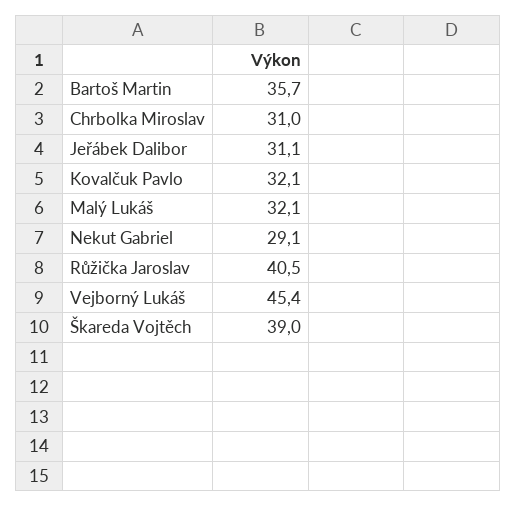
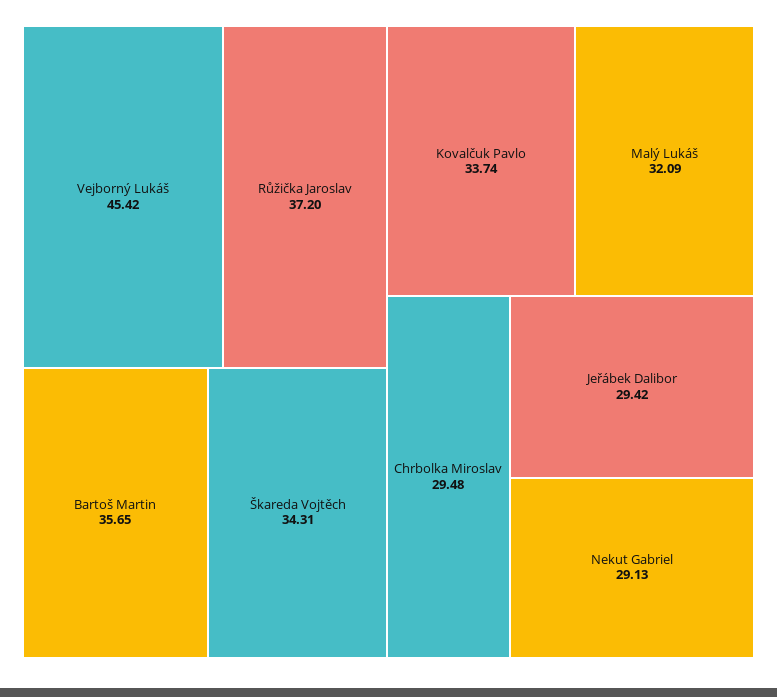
  {
    "Bartoš Martin": 35.65,
-   "Chrbolka Miroslav": 31,
+   "Chrbolka Miroslav": 29.48,
-   "Jeřábek Dalibor": 31.1,
+   "Jeřábek Dalibor": 29.42,
-   "Kovalčuk Pavlo": 32.1,
+   "Kovalčuk Pavlo": 33.74,
    "Malý Lukáš": 32.09,
    "Nekut Gabriel": 29.13,
-   "Růžička Jaroslav": 40.5,
+   "Růžička Jaroslav": 37.2,
    "Vejborný Lukáš": 45.42,
-   "Škareda Vojtěch": 39
+   "Škareda Vojtěch": 34.31
  }

